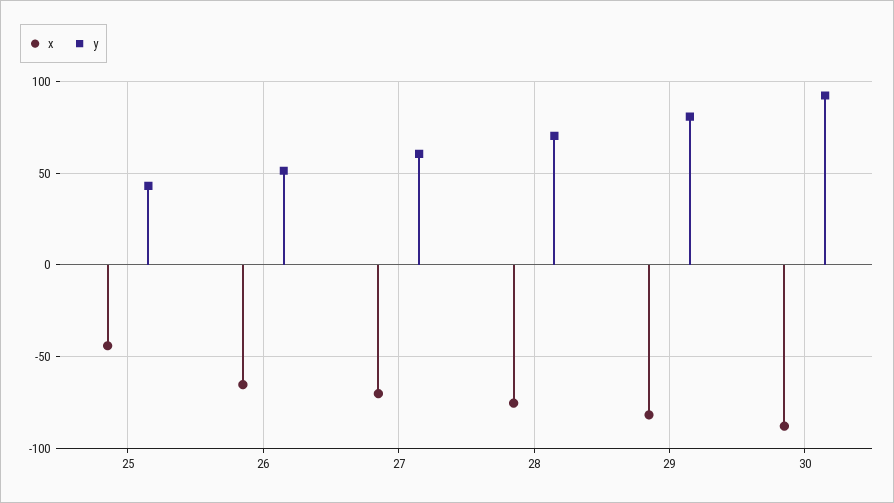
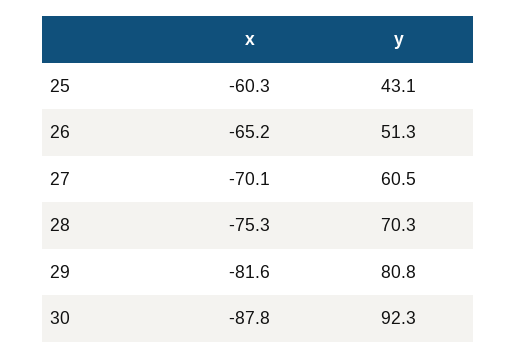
  {
    "x": {
-     "25": -45,
+     "25": -60.3,
      "26": -65.2,
      "27": -70.1,
      "28": -75.3,
      "29": -81.6,
      "30": -87.8
    },
    "y": {
      "25": 43.1,
      "26": 51.3,
      "27": 60.5,
      "28": 70.3,
      "29": 80.8,
      "30": 92.3
    }
  }

